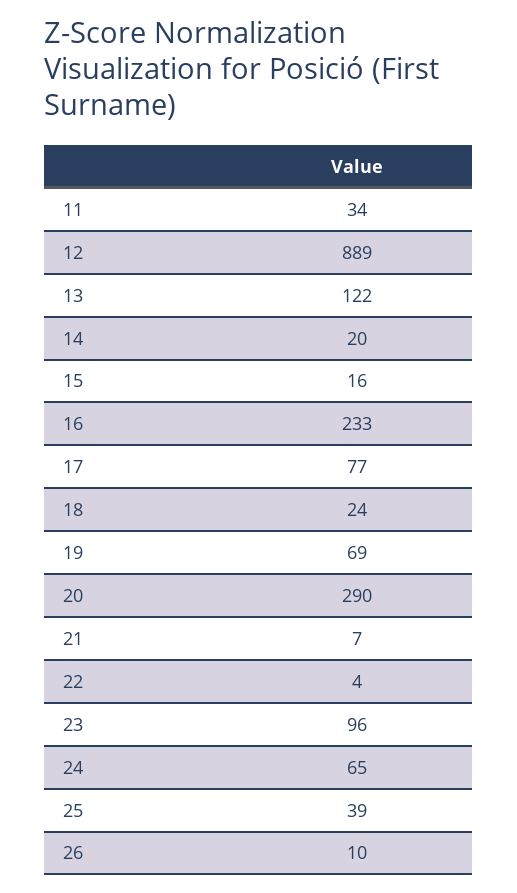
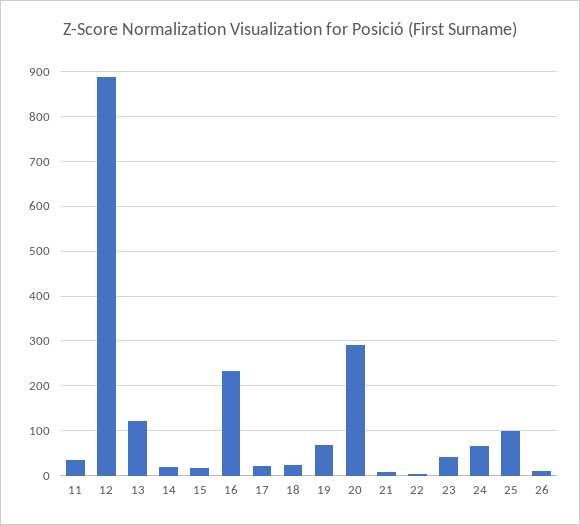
  {
    "11": 34,
    "12": 889,
    "13": 122,
    "14": 20,
    "15": 16,
    "16": 233,
-   "17": 77,
+   "17": 20,
    "18": 24,
    "19": 69,
    "20": 290,
    "21": 7,
    "22": 4,
-   "23": 96,
+   "23": 40,
    "24": 65,
-   "25": 39,
+   "25": 100,
    "26": 10
  }

